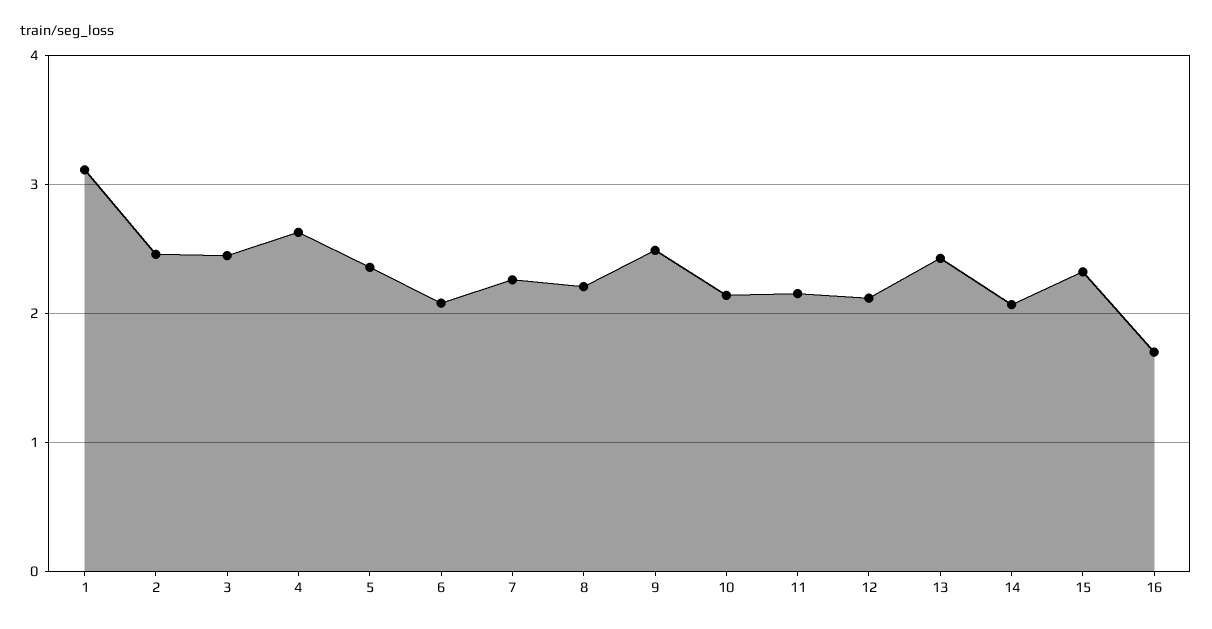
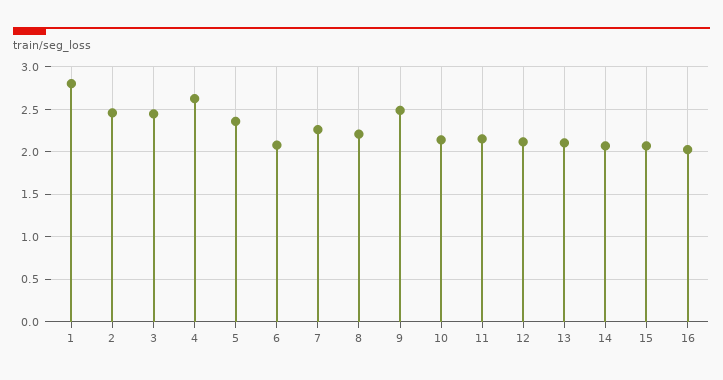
  {
-   "1": 3.1,
+   "1": 2.8,
    "2": 2.5,
    "3": 2.4,
    "4": 2.6,
    "5": 2.4,
    "6": 2.1,
    "7": 2.3,
    "8": 2.2,
    "9": 2.5,
    "10": 2.1,
    "11": 2.2,
    "12": 2.1,
-   "13": 2.4,
+   "13": 2.1,
    "14": 2.1,
-   "15": 2.3,
+   "15": 2.1,
-   "16": 1.7
+   "16": 2
  }

